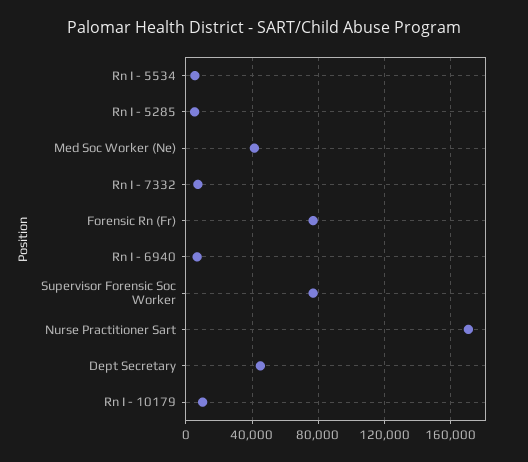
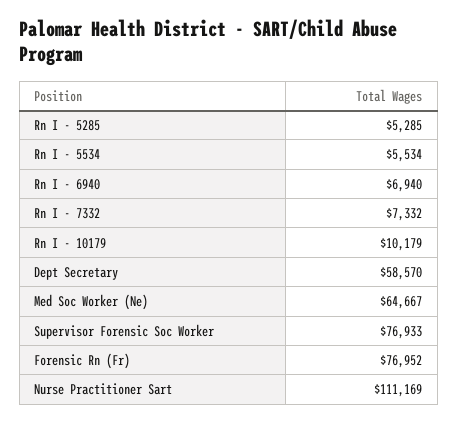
  {
    "Rn I - 5534": 5534,
    "Rn I - 5285": 5285,
-   "Med Soc Worker (Ne)": 40000,
+   "Med Soc Worker (Ne)": 64667,
    "Rn I - 7332": 7332,
    "Forensic Rn (Fr)": 76952,
    "Rn I - 6940": 6940,
    "Supervisor Forensic Soc Worker": 76933,
-   "Nurse Practitioner Sart": 170000,
+   "Nurse Practitioner Sart": 111169,
-   "Dept Secretary": 45000,
+   "Dept Secretary": 58570,
    "Rn I - 10179": 10179
  }

